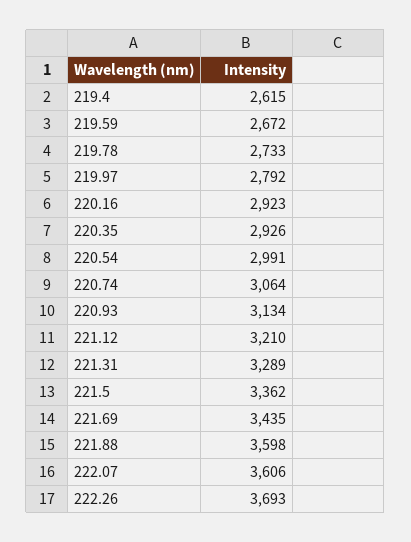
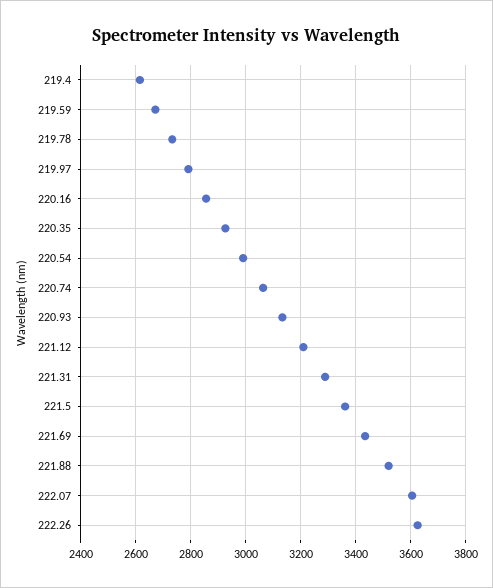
  {
    "219.4": 2615,
    "219.59": 2672,
    "219.78": 2733,
    "219.97": 2792,
-   "220.16": 2923,
+   "220.16": 2850,
    "220.35": 2926,
    "220.54": 2991,
    "220.74": 3064,
    "220.93": 3134,
    "221.12": 3210,
    "221.31": 3289,
    "221.5": 3362,
    "221.69": 3435,
-   "221.88": 3598,
+   "221.88": 3525,
    "222.07": 3606,
-   "222.26": 3693
+   "222.26": 3625
  }

